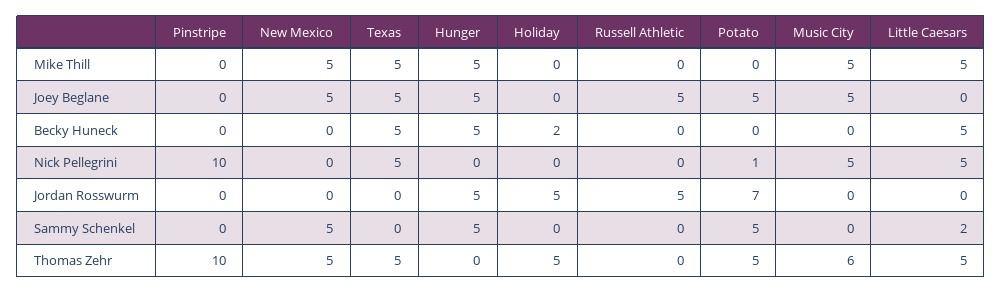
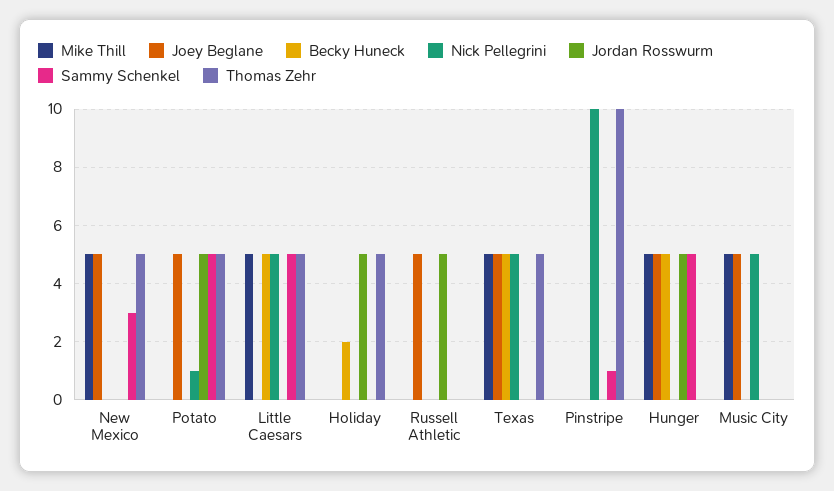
  {
    "Mike Thill": {
      "Pinstripe": 0,
      "New Mexico": 5,
      "Texas": 5,
      "Hunger": 5,
      "Holiday": 0,
      "Russell Athletic": 0,
      "Potato": 0,
      "Music City": 5,
      "Little Caesars": 5
    },
    "Joey Beglane": {
      "Pinstripe": 0,
      "New Mexico": 5,
      "Texas": 5,
      "Hunger": 5,
      "Holiday": 0,
      "Russell Athletic": 5,
      "Potato": 5,
      "Music City": 5,
      "Little Caesars": 0
    },
    "Becky Huneck": {
      "Pinstripe": 0,
      "New Mexico": 0,
      "Texas": 5,
      "Hunger": 5,
      "Holiday": 2,
      "Russell Athletic": 0,
      "Potato": 0,
      "Music City": 0,
      "Little Caesars": 5
    },
    "Nick Pellegrini": {
      "Pinstripe": 10,
      "New Mexico": 0,
      "Texas": 5,
      "Hunger": 0,
      "Holiday": 0,
      "Russell Athletic": 0,
      "Potato": 1,
      "Music City": 5,
      "Little Caesars": 5
    },
    "Jordan Rosswurm": {
      "Pinstripe": 0,
      "New Mexico": 0,
      "Texas": 0,
      "Hunger": 5,
      "Holiday": 5,
      "Russell Athletic": 5,
-     "Potato": 7,
+     "Potato": 5,
      "Music City": 0,
      "Little Caesars": 0
    },
    "Sammy Schenkel": {
-     "Pinstripe": 0,
+     "Pinstripe": 1,
-     "New Mexico": 5,
+     "New Mexico": 3,
      "Texas": 0,
      "Hunger": 5,
      "Holiday": 0,
      "Russell Athletic": 0,
      "Potato": 5,
      "Music City": 0,
-     "Little Caesars": 2
+     "Little Caesars": 5
    },
    "Thomas Zehr": {
      "Pinstripe": 10,
      "New Mexico": 5,
      "Texas": 5,
      "Hunger": 0,
      "Holiday": 5,
      "Russell Athletic": 0,
      "Potato": 5,
-     "Music City": 6,
+     "Music City": 0,
      "Little Caesars": 5
    }
  }

